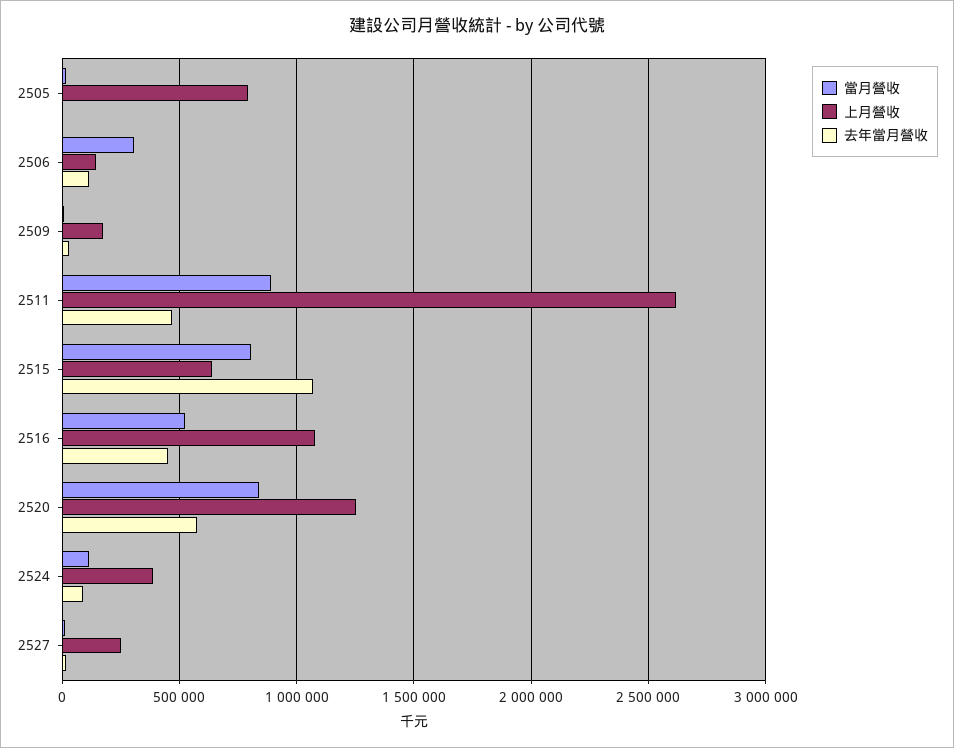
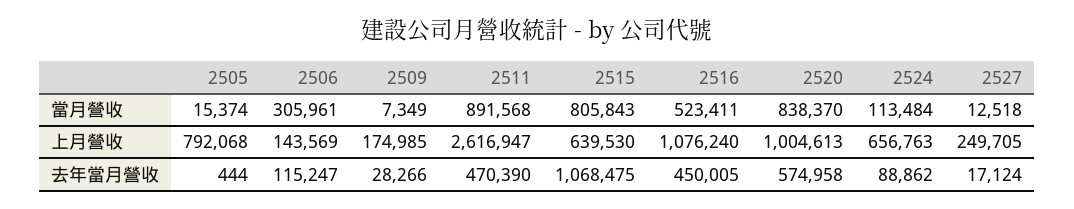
  {
    "當月營收": {
      "2505": 15374,
      "2506": 305961,
      "2509": 7349,
      "2511": 891568,
      "2515": 805843,
      "2516": 523411,
      "2520": 838370,
      "2524": 113484,
      "2527": 12518
    },
    "上月營收": {
      "2505": 792068,
      "2506": 143569,
      "2509": 174985,
      "2511": 2616947,
      "2515": 639530,
      "2516": 1076240,
-     "2520": 1250000,
+     "2520": 1004613,
-     "2524": 400000,
+     "2524": 656763,
      "2527": 249705
    },
    "去年當月營收": {
      "2505": 444,
      "2506": 115247,
      "2509": 28266,
      "2511": 470390,
      "2515": 1068475,
      "2516": 450005,
      "2520": 574958,
      "2524": 88862,
      "2527": 17124
    }
  }

